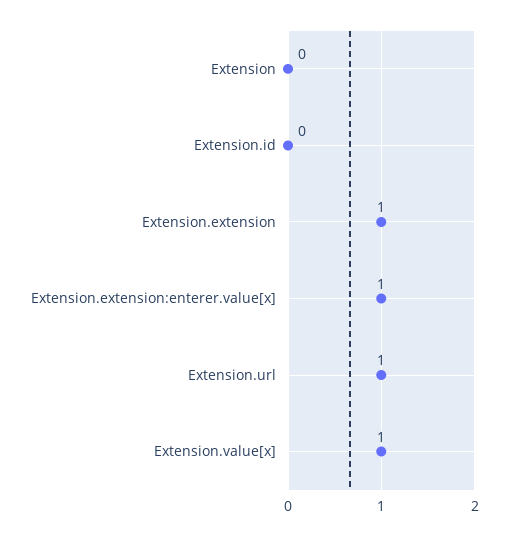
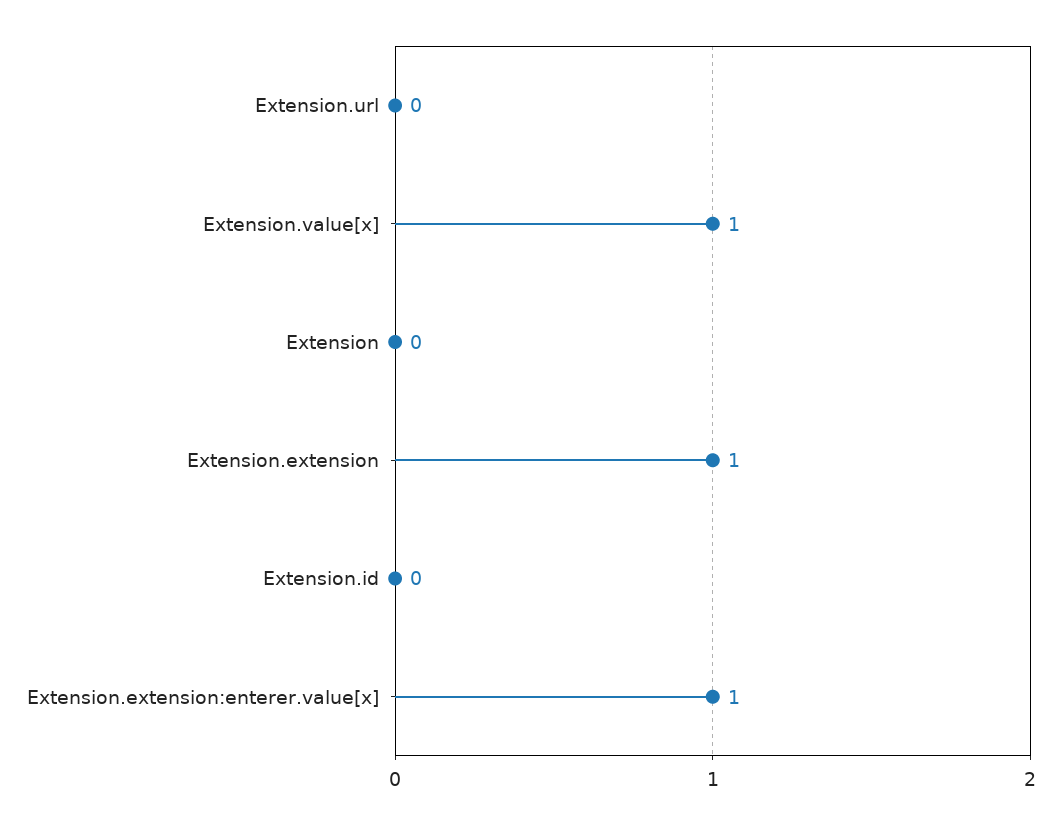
  {
    "Extension": 0,
    "Extension.id": 0,
    "Extension.extension": 1,
    "Extension.extension:enterer.value[x]": 1,
-   "Extension.url": 1,
+   "Extension.url": 0,
    "Extension.value[x]": 1
  }

